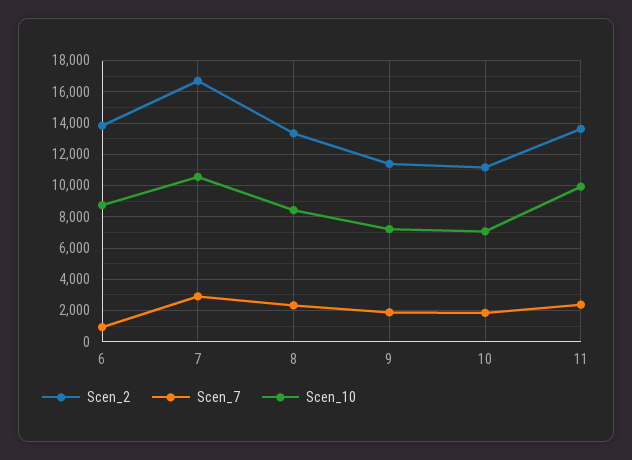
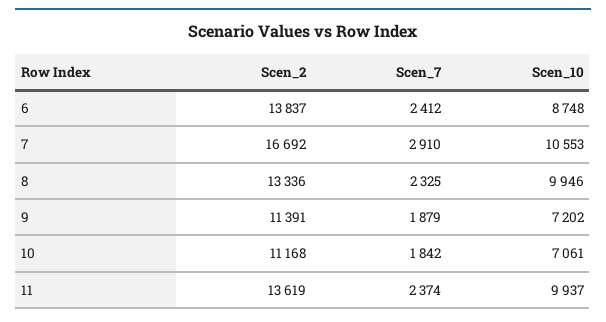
  {
    "Scen_2": {
      "6": 13837,
      "7": 16692,
      "8": 13336,
      "9": 11391,
      "10": 11168,
      "11": 13619
    },
    "Scen_7": {
-     "6": 1000,
+     "6": 2412,
      "7": 2910,
      "8": 2325,
      "9": 1879,
      "10": 1842,
      "11": 2374
    },
    "Scen_10": {
      "6": 8748,
      "7": 10553,
-     "8": 8500,
+     "8": 9946,
      "9": 7202,
      "10": 7061,
      "11": 9937
    }
  }

